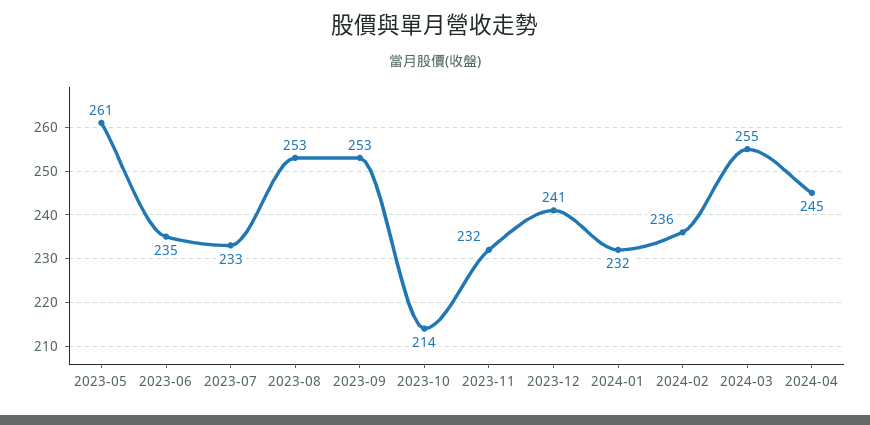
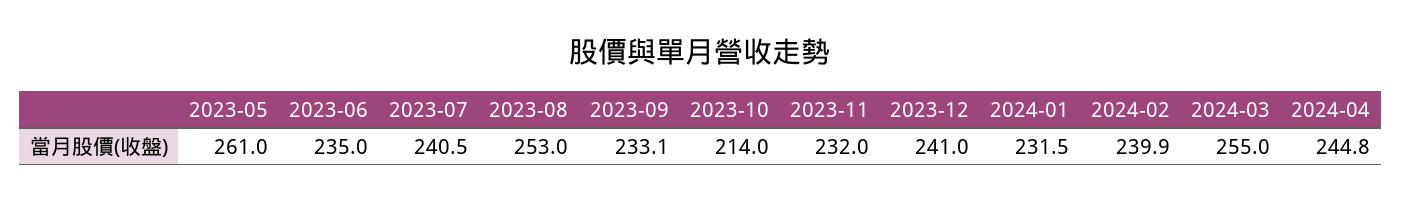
  {
    "2023-05": 261,
    "2023-06": 235,
-   "2023-07": 233,
+   "2023-07": 240.5,
    "2023-08": 253,
-   "2023-09": 253,
+   "2023-09": 233.1,
    "2023-10": 214,
    "2023-11": 232,
    "2023-12": 241,
    "2024-01": 231.5,
-   "2024-02": 236,
+   "2024-02": 239.9,
    "2024-03": 255,
    "2024-04": 244.8
  }

